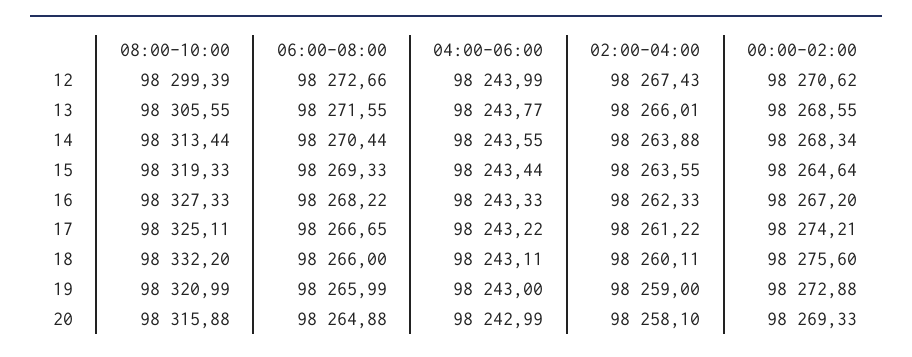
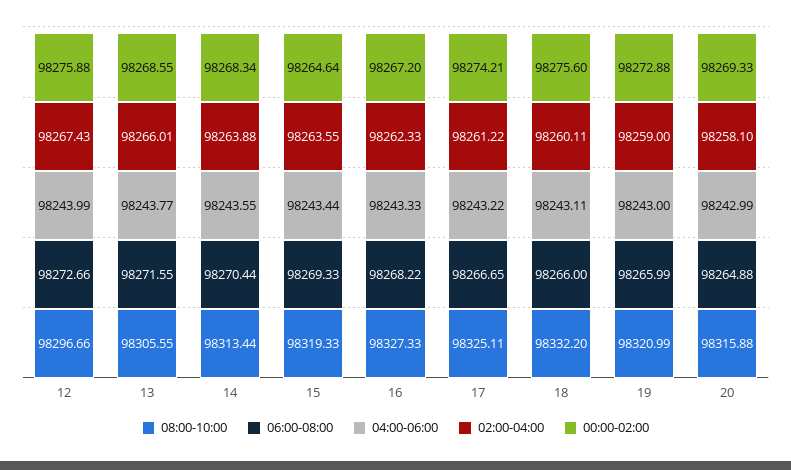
  {
    "08:00-10:00": {
-     "12": 98299.39,
+     "12": 98296.66,
      "13": 98305.55,
      "14": 98313.44,
      "15": 98319.33,
      "16": 98327.33,
      "17": 98325.11,
      "18": 98332.2,
      "19": 98320.99,
      "20": 98315.88
    },
    "06:00-08:00": {
      "12": 98272.66,
      "13": 98271.55,
      "14": 98270.44,
      "15": 98269.33,
      "16": 98268.22,
      "17": 98266.65,
      "18": 98266,
      "19": 98265.99,
      "20": 98264.88
    },
    "04:00-06:00": {
      "12": 98243.99,
      "13": 98243.77,
      "14": 98243.55,
      "15": 98243.44,
      "16": 98243.33,
      "17": 98243.22,
      "18": 98243.11,
      "19": 98243,
      "20": 98242.99
    },
    "02:00-04:00": {
      "12": 98267.43,
      "13": 98266.01,
      "14": 98263.88,
      "15": 98263.55,
      "16": 98262.33,
      "17": 98261.22,
      "18": 98260.11,
      "19": 98259,
      "20": 98258.1
    },
    "00:00-02:00": {
-     "12": 98270.62,
+     "12": 98275.88,
      "13": 98268.55,
      "14": 98268.34,
      "15": 98264.64,
      "16": 98267.2,
      "17": 98274.21,
      "18": 98275.6,
      "19": 98272.88,
      "20": 98269.33
    }
  }

